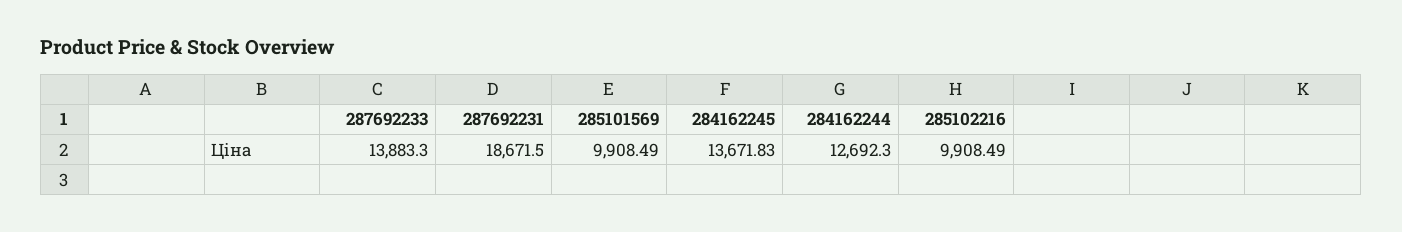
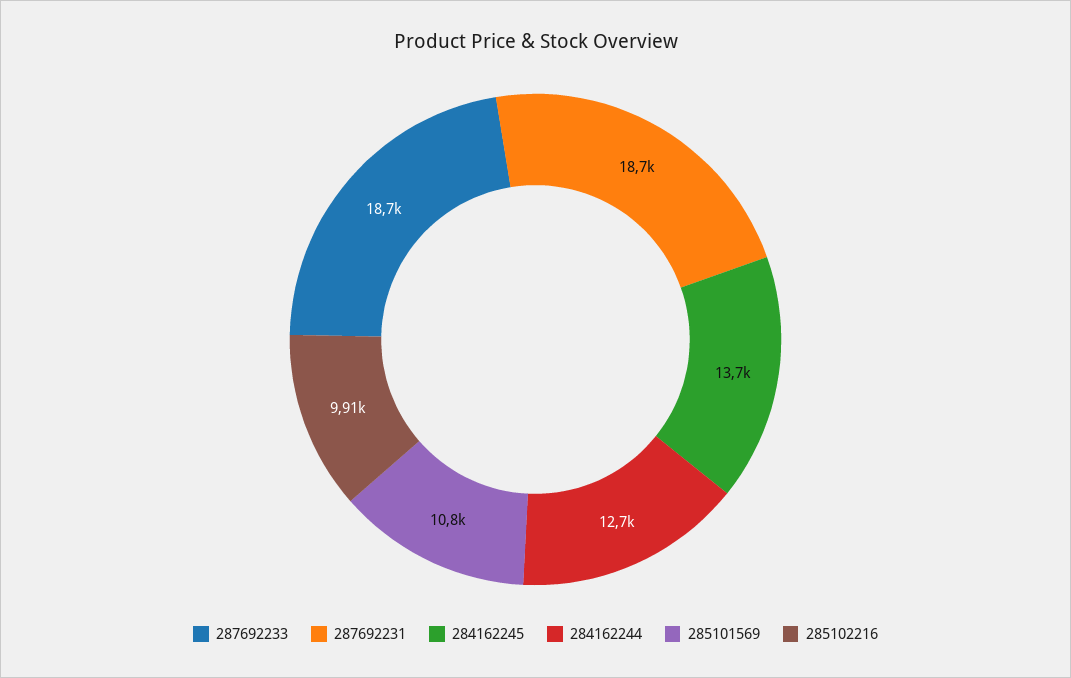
  {
-   "287692233": 13883.3,
+   "287692233": 18700,
    "287692231": 18671.5,
-   "285101569": 9908.49,
+   "285101569": 10800,
    "284162245": 13671.83,
    "284162244": 12692.3,
    "285102216": 9908.49
  }

